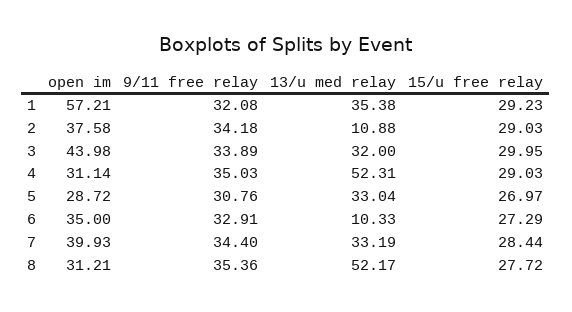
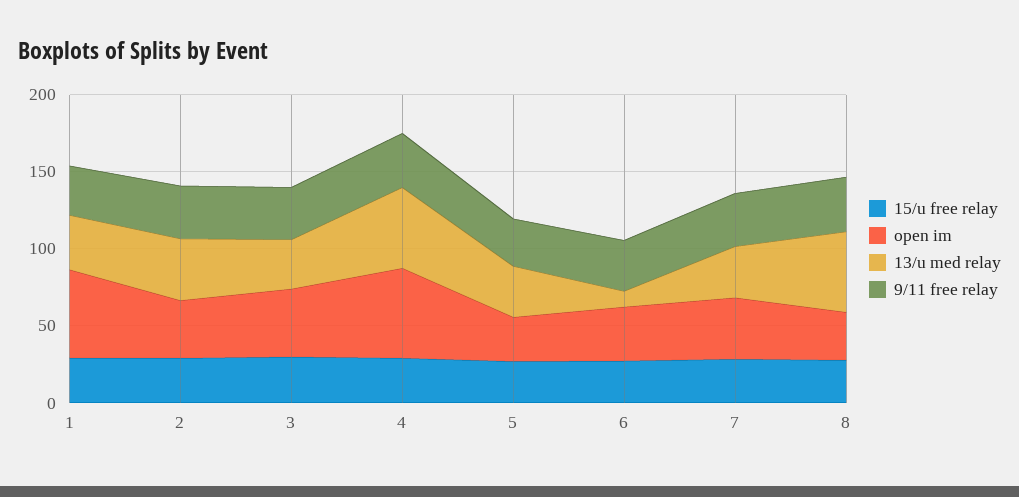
  {
    "open im": {
      "1": 57.21,
      "2": 37.58,
      "3": 43.98,
-     "4": 31.14,
+     "4": 60,
      "5": 28.72,
      "6": 35,
      "7": 39.93,
      "8": 31.21
    },
    "9/11 free relay": {
      "1": 32.08,
      "2": 34.18,
      "3": 33.89,
      "4": 35.03,
      "5": 30.76,
      "6": 32.91,
      "7": 34.4,
      "8": 35.36
    },
    "13/u med relay": {
      "1": 35.38,
-     "2": 10.88,
+     "2": 40,
      "3": 32,
      "4": 52.31,
      "5": 33.04,
      "6": 10.33,
      "7": 33.19,
      "8": 52.17
    },
    "15/u free relay": {
      "1": 29.23,
      "2": 29.03,
      "3": 29.95,
      "4": 29.03,
      "5": 26.97,
      "6": 27.29,
      "7": 28.44,
      "8": 27.72
    }
  }

